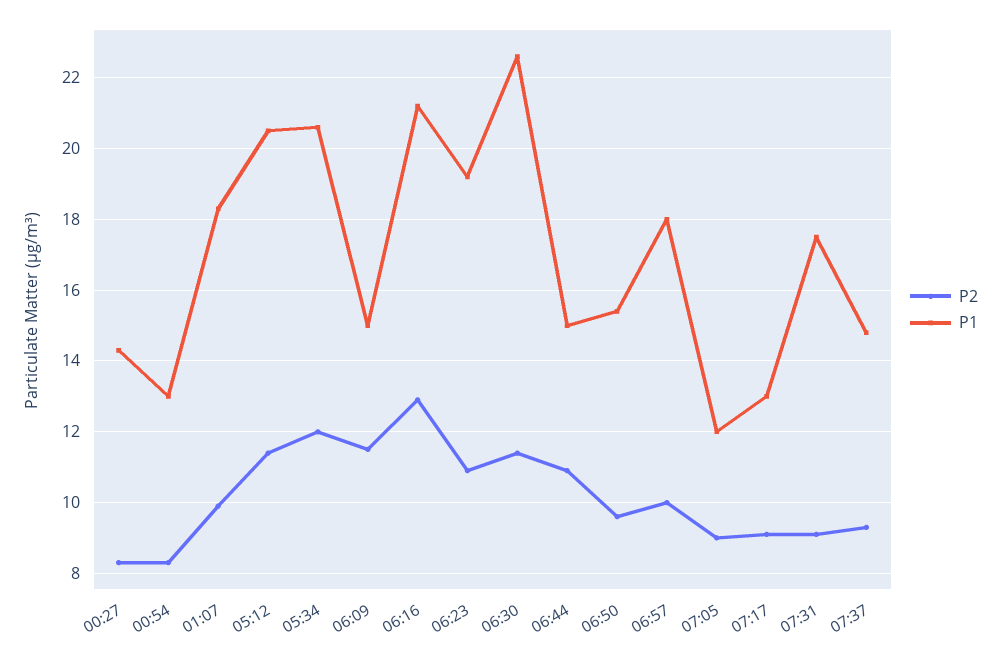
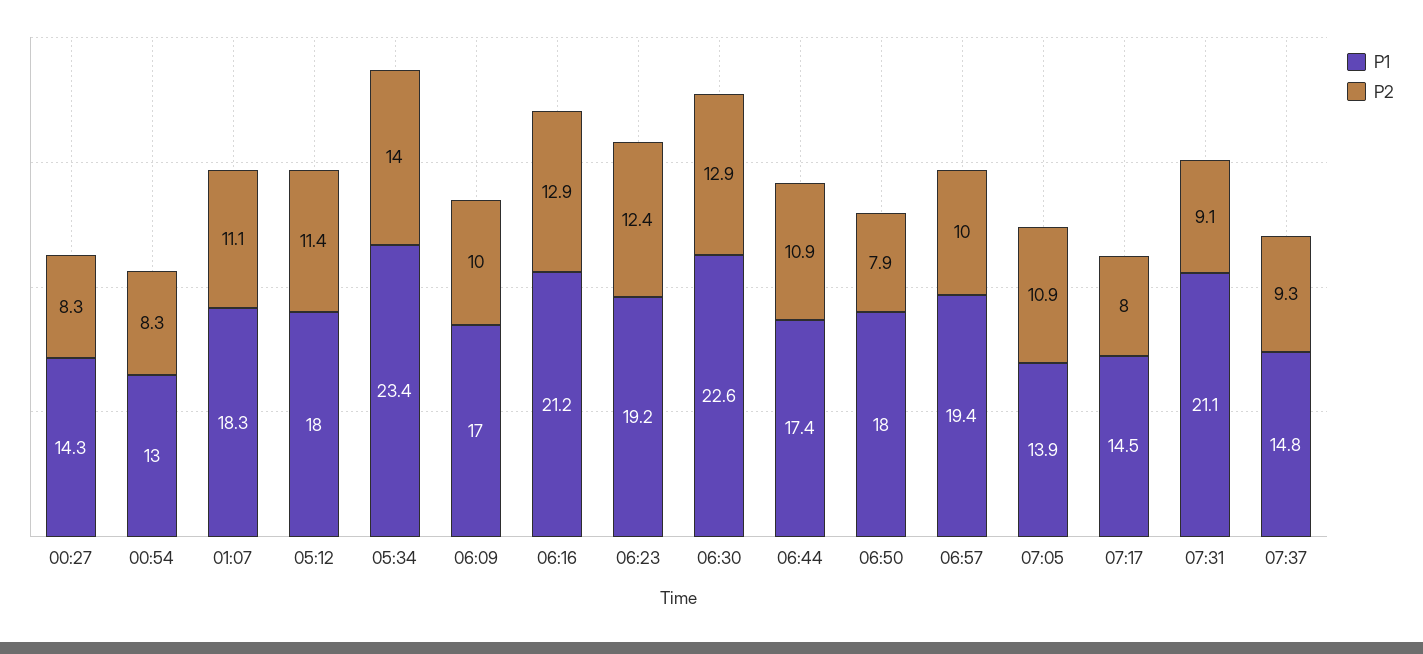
  {
    "P2": {
      "00:27": 8.3,
      "00:54": 8.3,
-     "01:07": 10,
+     "01:07": 11.1,
      "05:12": 11.4,
-     "05:34": 12,
+     "05:34": 14,
-     "06:09": 11.5,
+     "06:09": 10,
      "06:16": 12.9,
-     "06:23": 11,
+     "06:23": 12.4,
-     "06:30": 11.5,
+     "06:30": 12.9,
      "06:44": 10.9,
-     "06:50": 9.5,
+     "06:50": 7.9,
      "06:57": 10,
-     "07:05": 9,
+     "07:05": 10.9,
-     "07:17": 9,
+     "07:17": 8,
      "07:31": 9.1,
      "07:37": 9.3
    },
    "P1": {
      "00:27": 14.3,
      "00:54": 13,
      "01:07": 18.3,
-     "05:12": 20.5,
+     "05:12": 18,
-     "05:34": 20.5,
+     "05:34": 23.4,
-     "06:09": 15,
+     "06:09": 17,
      "06:16": 21.2,
      "06:23": 19.2,
      "06:30": 22.6,
-     "06:44": 15,
+     "06:44": 17.4,
-     "06:50": 15.5,
+     "06:50": 18,
-     "06:57": 18,
+     "06:57": 19.4,
-     "07:05": 12,
+     "07:05": 13.9,
-     "07:17": 13,
+     "07:17": 14.5,
-     "07:31": 17.5,
+     "07:31": 21.1,
      "07:37": 14.8
    }
  }

